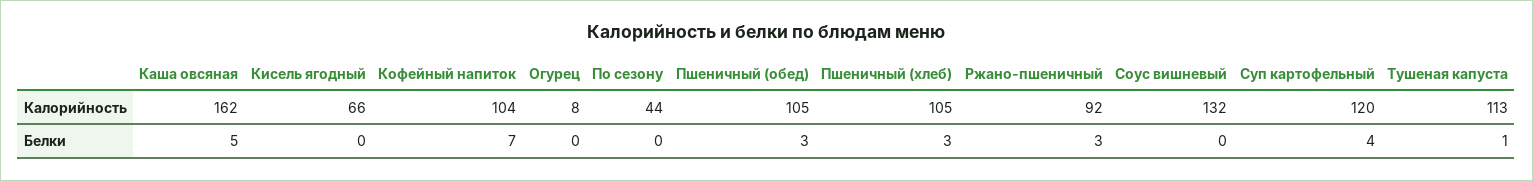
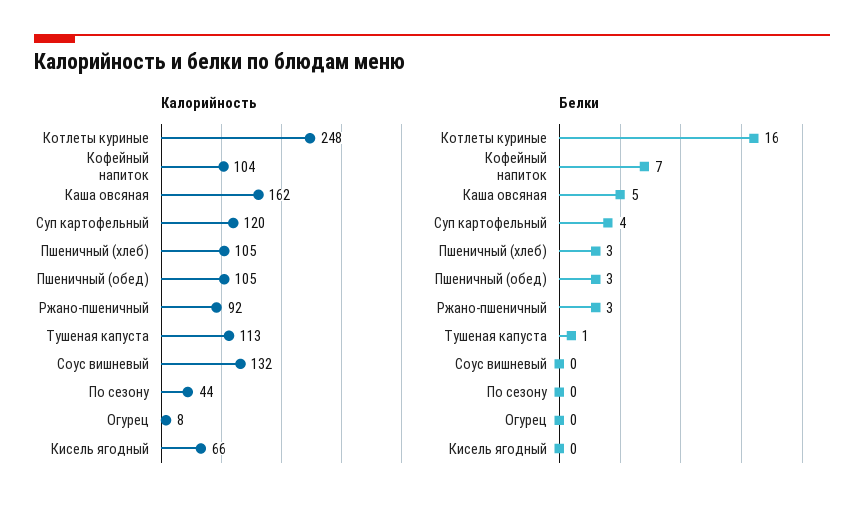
  {
    "Калорийность": {
      "Каша овсяная": 162,
      "Кисель ягодный": 66,
      "Кофейный напиток": 104,
      "Огурец": 8,
      "По сезону": 44,
      "Пшеничный (обед)": 105,
      "Пшеничный (хлеб)": 105,
      "Ржано-пшеничный": 92,
      "Соус вишневый": 132,
      "Суп картофельный": 120,
-     "Тушеная капуста": 113
+     "Тушеная капуста": 113,
+     "Котлеты куриные": 248
    },
    "Белки": {
      "Каша овсяная": 5,
      "Кисель ягодный": 0,
      "Кофейный напиток": 7,
      "Огурец": 0,
      "По сезону": 0,
      "Пшеничный (обед)": 3,
      "Пшеничный (хлеб)": 3,
      "Ржано-пшеничный": 3,
      "Соус вишневый": 0,
      "Суп картофельный": 4,
-     "Тушеная капуста": 1
+     "Тушеная капуста": 1,
+     "Котлеты куриные": 16
    }
  }

